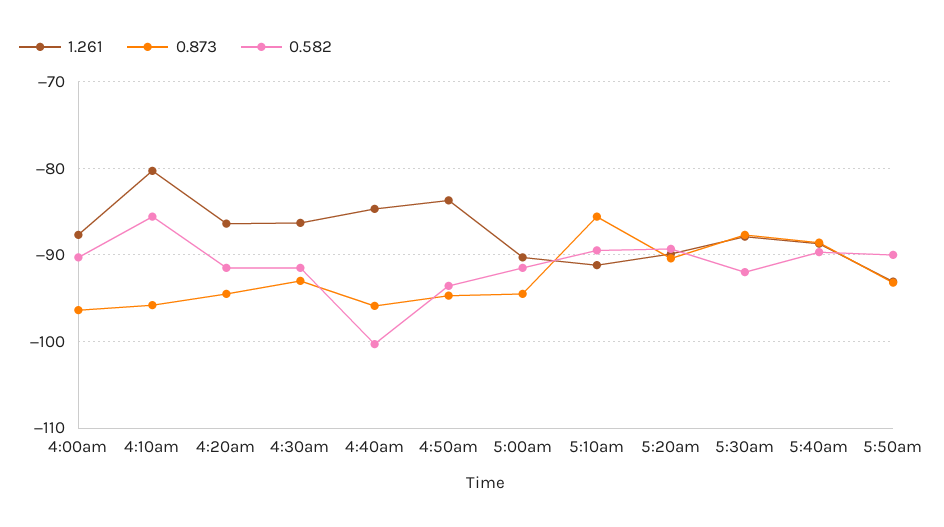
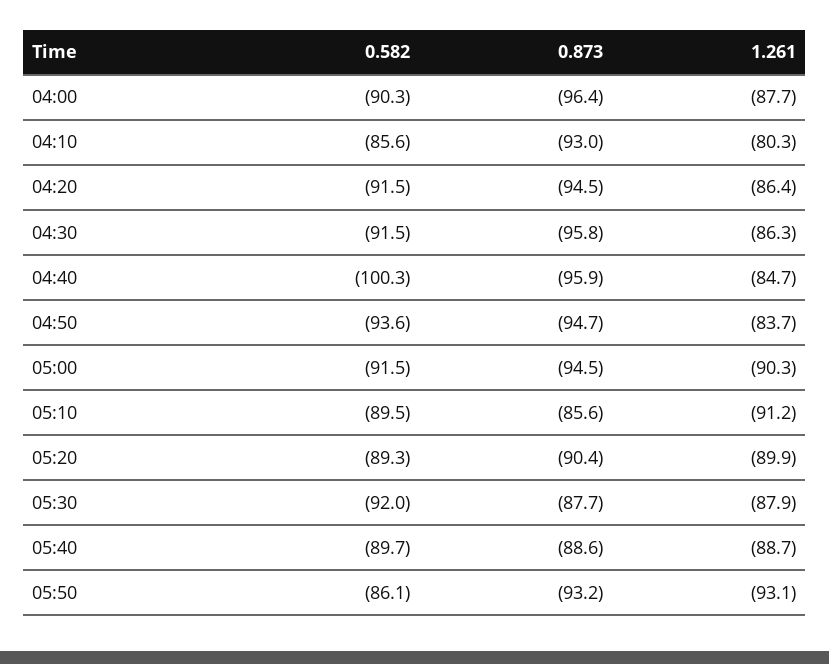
  {
    "1.261": {
      "4:00am": -87.7,
      "4:10am": -80.3,
      "4:20am": -86.4,
      "4:30am": -86.3,
      "4:40am": -84.7,
      "4:50am": -83.7,
      "5:00am": -90.3,
      "5:10am": -91.2,
      "5:20am": -89.9,
      "5:30am": -87.9,
      "5:40am": -88.7,
      "5:50am": -93.1
    },
    "0.873": {
      "4:00am": -96.4,
-     "4:10am": -96,
+     "4:10am": -93,
      "4:20am": -94.5,
-     "4:30am": -93,
+     "4:30am": -95.8,
      "4:40am": -95.9,
      "4:50am": -94.7,
      "5:00am": -94.5,
      "5:10am": -85.6,
      "5:20am": -90.4,
      "5:30am": -87.7,
      "5:40am": -88.6,
      "5:50am": -93.2
    },
    "0.582": {
      "4:00am": -90.3,
      "4:10am": -85.6,
      "4:20am": -91.5,
      "4:30am": -91.5,
      "4:40am": -100.3,
      "4:50am": -93.6,
      "5:00am": -91.5,
      "5:10am": -89.5,
      "5:20am": -89.3,
      "5:30am": -92,
      "5:40am": -89.7,
-     "5:50am": -90
+     "5:50am": -86.1
    }
  }

